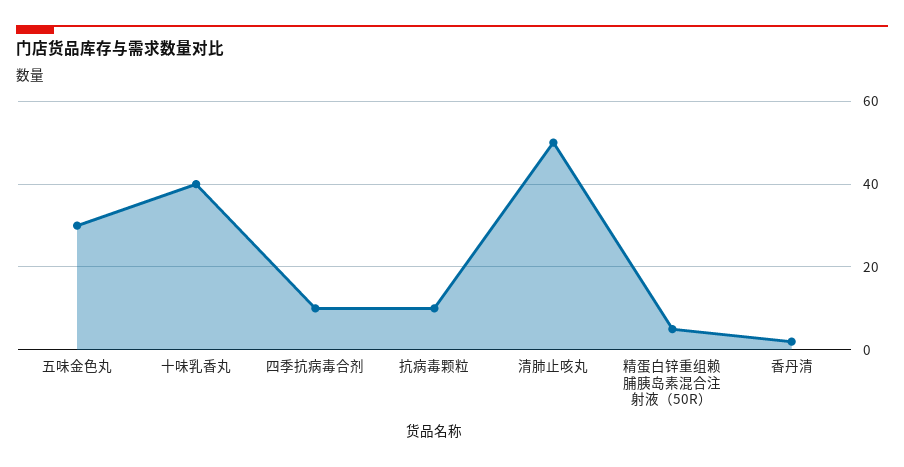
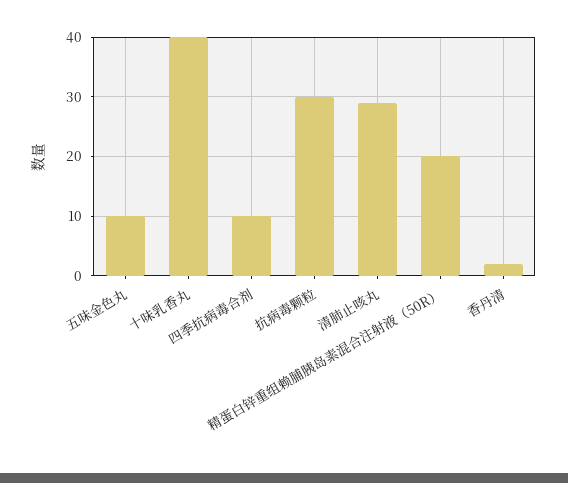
  {
-   "五味金色丸": 30,
+   "五味金色丸": 10,
    "十味乳香丸": 40,
    "四季抗病毒合剂": 10,
-   "抗病毒颗粒": 10,
+   "抗病毒颗粒": 30,
-   "清肺止咳丸": 50,
+   "清肺止咳丸": 30,
-   "精蛋白锌重组赖脯胰岛素混合注射液（50R）": 5,
+   "精蛋白锌重组赖脯胰岛素混合注射液（50R）": 20,
    "香丹清": 0
  }

